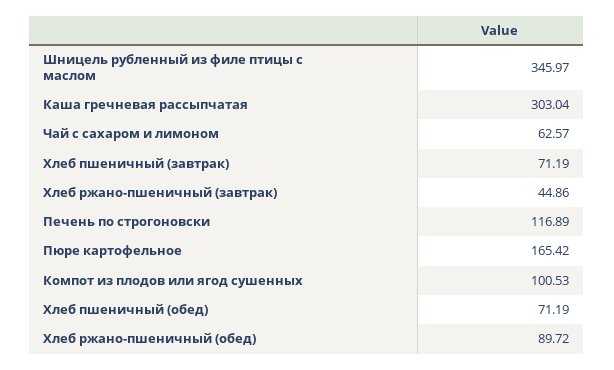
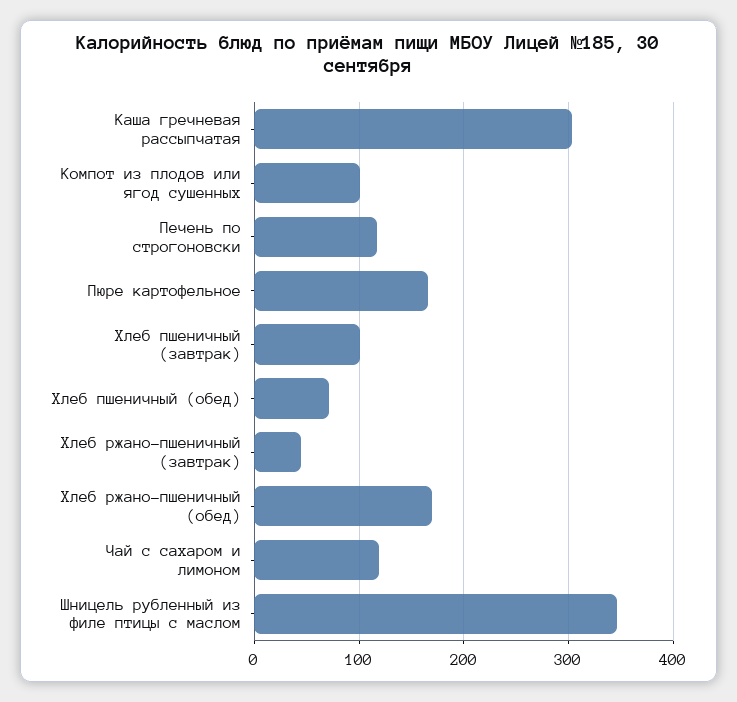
  {
    "Шницель рубленный из филе птицы с маслом": 345.97,
    "Каша гречневая рассыпчатая": 303.04,
-   "Чай с сахаром и лимоном": 62.57,
+   "Чай с сахаром и лимоном": 120,
-   "Хлеб пшеничный (завтрак)": 71.19,
+   "Хлеб пшеничный (завтрак)": 100,
    "Хлеб ржано-пшеничный (завтрак)": 44.86,
    "Печень по строгоновски": 116.89,
    "Пюре картофельное": 165.42,
    "Компот из плодов или ягод сушенных": 100.53,
    "Хлеб пшеничный (обед)": 71.19,
-   "Хлеб ржано-пшеничный (обед)": 89.72
+   "Хлеб ржано-пшеничный (обед)": 170
  }

